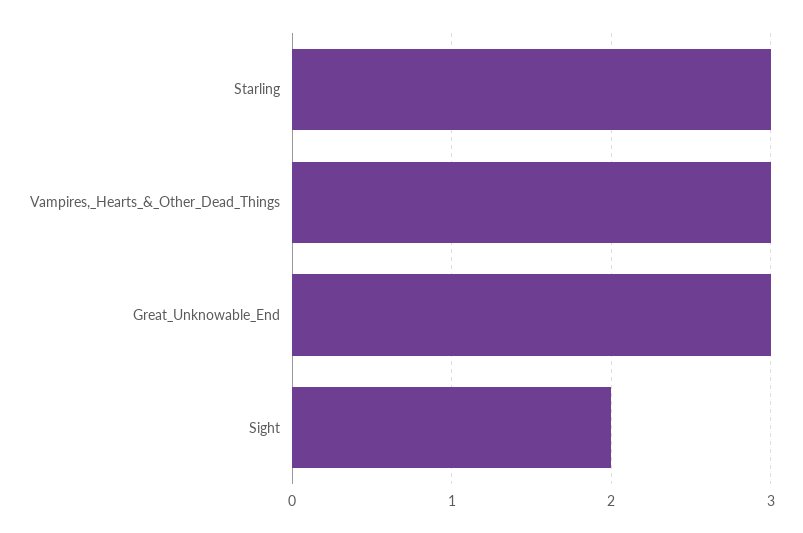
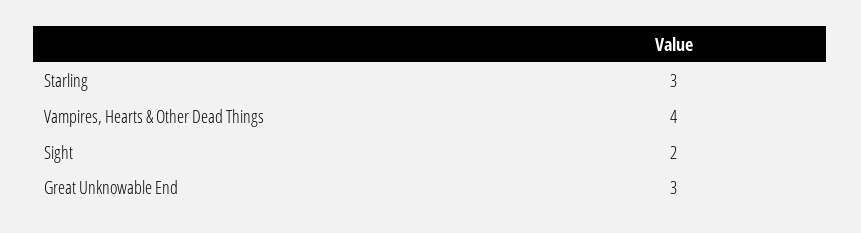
  {
    "Starling": 3,
-   "Vampires,_Hearts_&_Other_Dead_Things": 3,
+   "Vampires,_Hearts_&_Other_Dead_Things": 4,
    "Great_Unknowable_End": 3,
    "Sight": 2
  }

